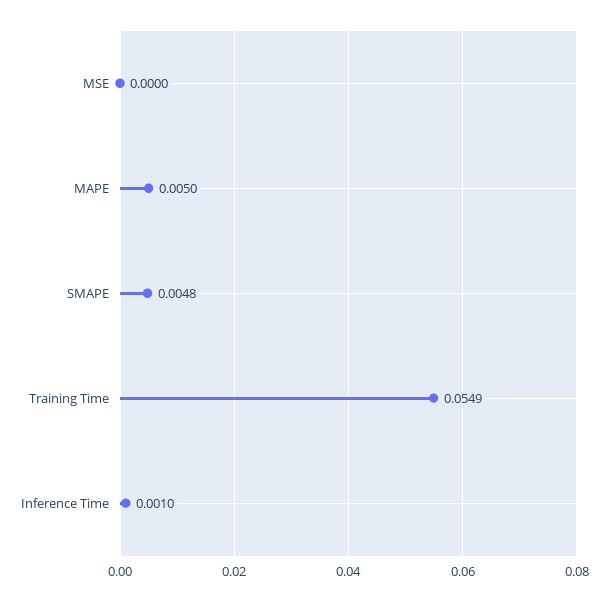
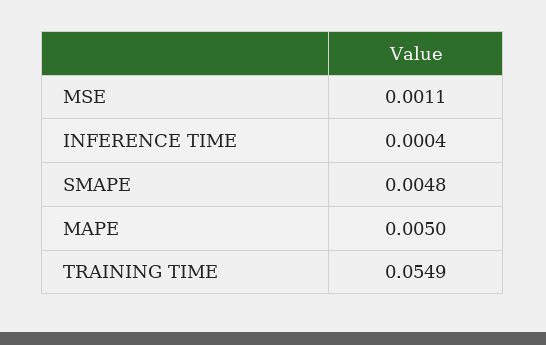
  {
-   "MSE": 0,
+   "MSE": 0.0011,
    "MAPE": 0.005,
    "SMAPE": 0.0048,
    "Training Time": 0.0549,
-   "Inference Time": 0.001
+   "Inference Time": 0.0004
  }

